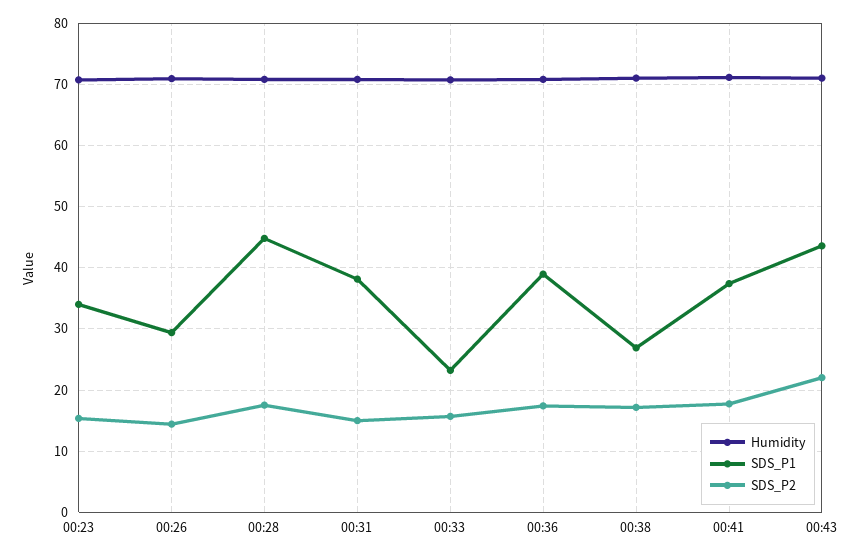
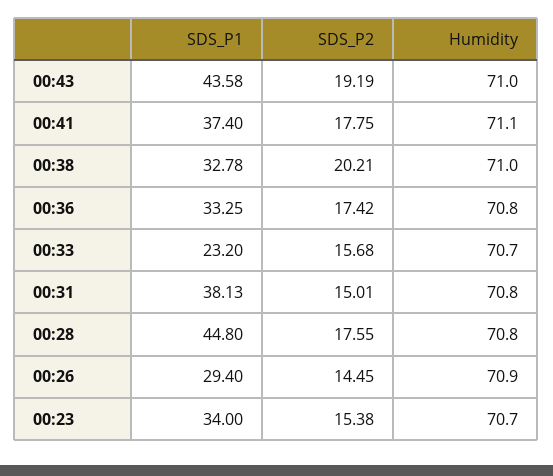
  {
    "Humidity": {
      "00:23": 70.7,
      "00:26": 70.9,
      "00:28": 70.8,
      "00:31": 70.8,
      "00:33": 70.7,
      "00:36": 70.8,
      "00:38": 71,
      "00:41": 71.1,
      "00:43": 71
    },
    "SDS_P1": {
      "00:23": 34,
      "00:26": 29.4,
      "00:28": 44.8,
      "00:31": 38.13,
      "00:33": 23.2,
-     "00:36": 39,
+     "00:36": 33.25,
-     "00:38": 27,
+     "00:38": 32.78,
      "00:41": 37.4,
      "00:43": 43.58
    },
    "SDS_P2": {
      "00:23": 15.38,
      "00:26": 14.45,
      "00:28": 17.55,
      "00:31": 15.01,
      "00:33": 15.68,
      "00:36": 17.42,
-     "00:38": 17,
+     "00:38": 20.21,
      "00:41": 17.75,
-     "00:43": 22
+     "00:43": 19.19
    }
  }

